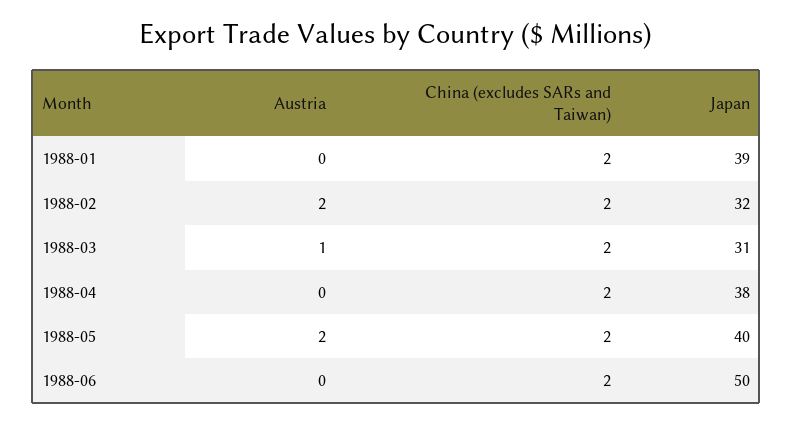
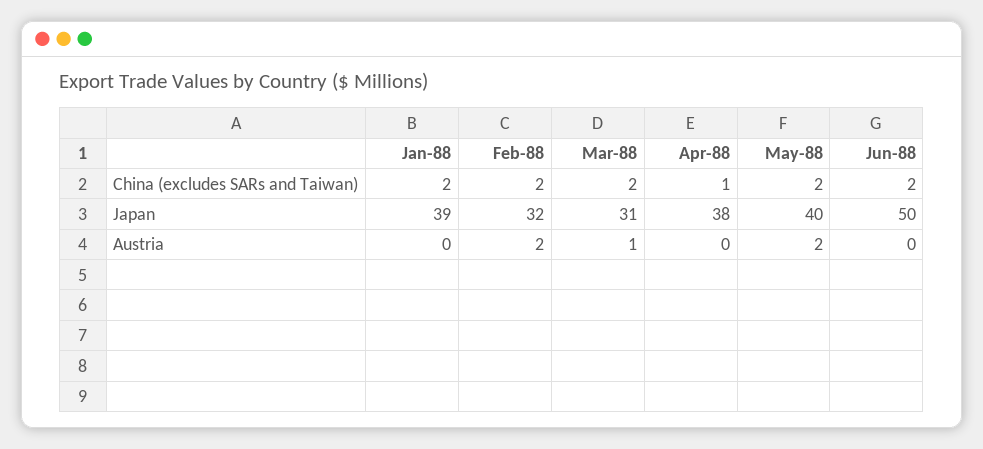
  {
    "Austria": {
      "1988-01": 0,
      "1988-02": 2,
      "1988-03": 1,
      "1988-04": 0,
      "1988-05": 2,
      "1988-06": 0
    },
    "China (excludes SARs and Taiwan)": {
      "1988-01": 2,
      "1988-02": 2,
      "1988-03": 2,
-     "1988-04": 2,
+     "1988-04": 1,
      "1988-05": 2,
      "1988-06": 2
    },
    "Japan": {
      "1988-01": 39,
      "1988-02": 32,
      "1988-03": 31,
      "1988-04": 38,
      "1988-05": 40,
      "1988-06": 50
    }
  }

